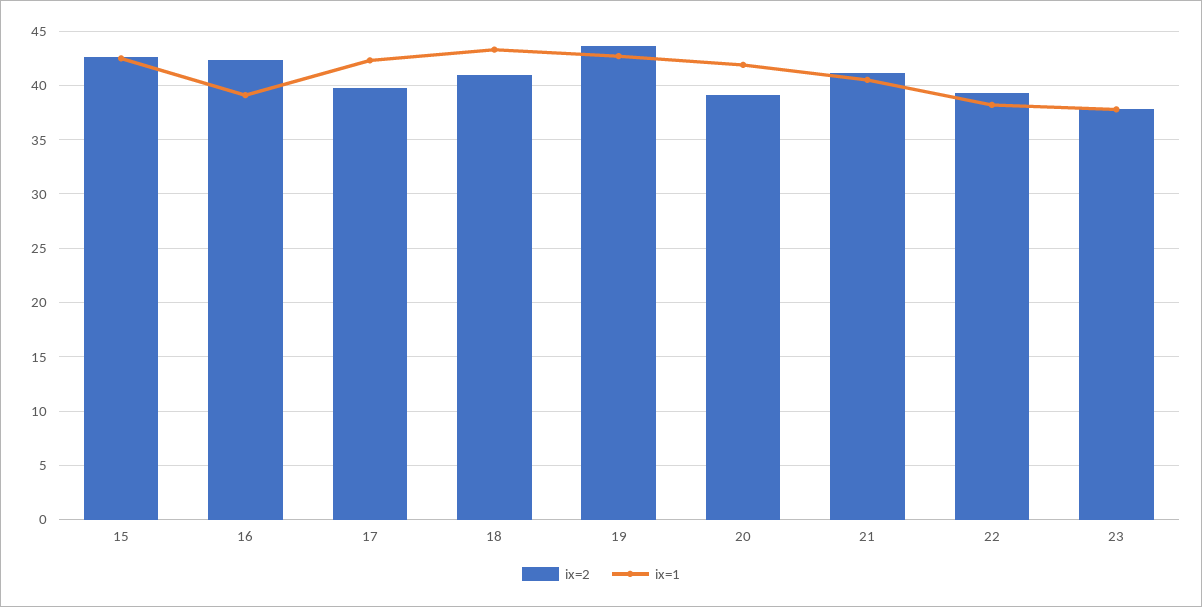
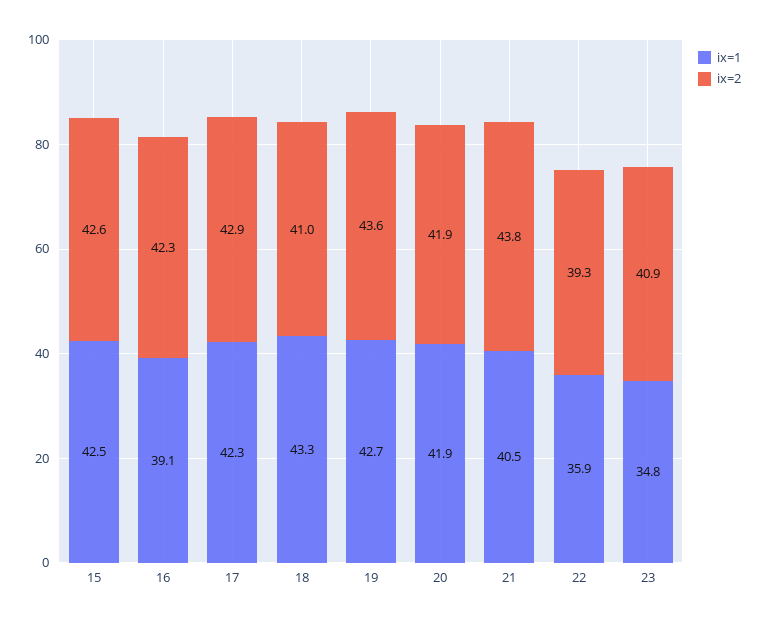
  {
    "ix=2": {
      "15": 42.6,
      "16": 42.3,
-     "17": 40,
+     "17": 42.9,
      "18": 41,
      "19": 43.6,
-     "20": 39,
+     "20": 41.9,
-     "21": 41,
+     "21": 43.8,
      "22": 39.3,
-     "23": 38
+     "23": 40.9
    },
    "ix=1": {
      "15": 42.5,
      "16": 39.1,
      "17": 42.3,
      "18": 43.3,
      "19": 42.7,
      "20": 41.9,
      "21": 40.5,
-     "22": 38,
+     "22": 35.9,
-     "23": 38
+     "23": 34.8
    }
  }

